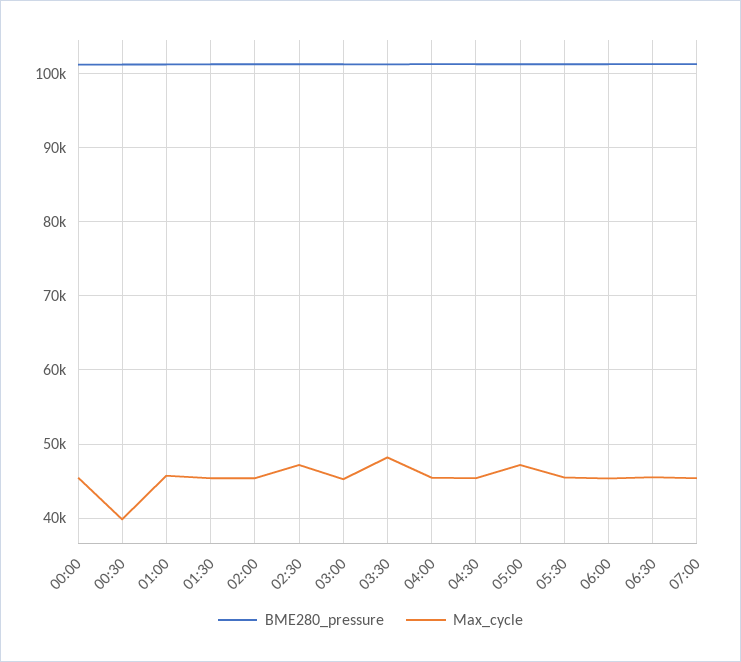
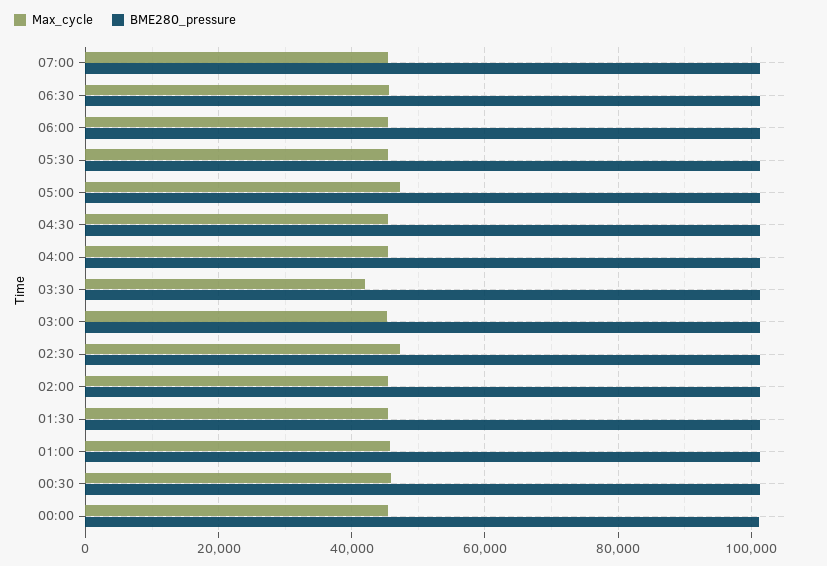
  {
    "BME280_pressure": {
      "00:00": 101000,
      "00:30": 101000,
      "01:00": 101000,
      "01:30": 101000,
      "02:00": 101000,
      "02:30": 101000,
      "03:00": 101000,
      "03:30": 101000,
      "04:00": 101000,
      "04:30": 101000,
      "05:00": 101000,
      "05:30": 101000,
      "06:00": 101000,
      "06:30": 101000,
      "07:00": 101000
    },
    "Max_cycle": {
      "00:00": 45000,
-     "00:30": 40000,
+     "00:30": 46000,
      "01:00": 46000,
      "01:30": 45000,
      "02:00": 45000,
      "02:30": 47000,
      "03:00": 45000,
-     "03:30": 48000,
+     "03:30": 42000,
      "04:00": 45000,
      "04:30": 45000,
      "05:00": 47000,
      "05:30": 45000,
      "06:00": 45000,
      "06:30": 46000,
      "07:00": 45000
    }
  }

